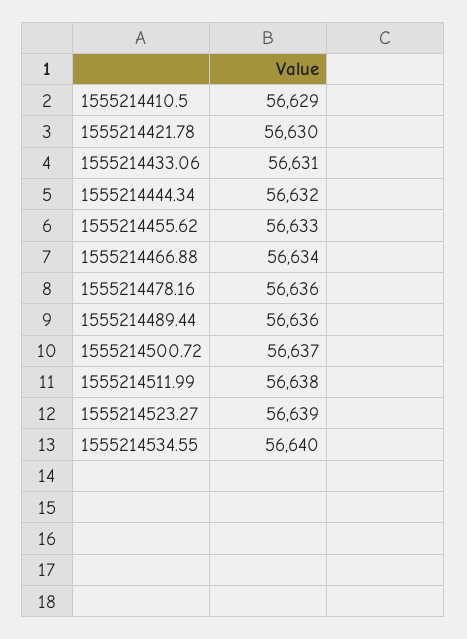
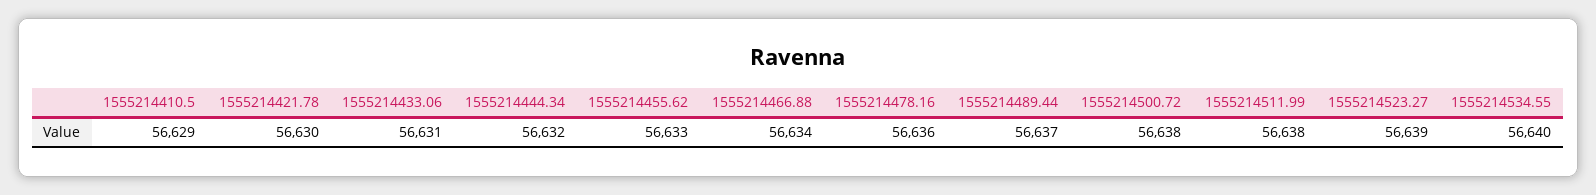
  {
    "1555214410.5": 56629,
    "1555214421.78": 56630,
    "1555214433.06": 56631,
    "1555214444.34": 56632,
    "1555214455.62": 56633,
    "1555214466.88": 56634,
    "1555214478.16": 56636,
-   "1555214489.44": 56636,
+   "1555214489.44": 56637,
-   "1555214500.72": 56637,
+   "1555214500.72": 56638,
    "1555214511.99": 56638,
    "1555214523.27": 56639,
    "1555214534.55": 56640
  }

